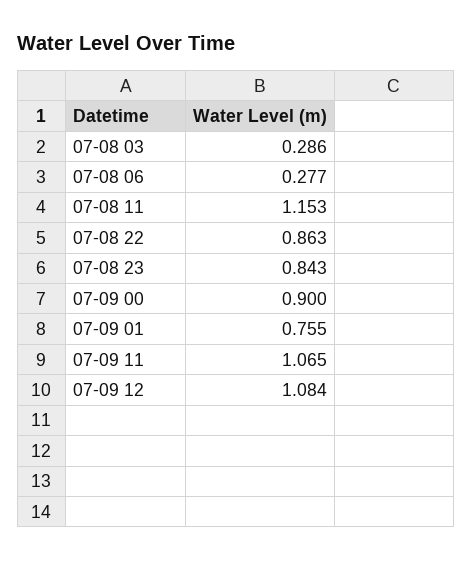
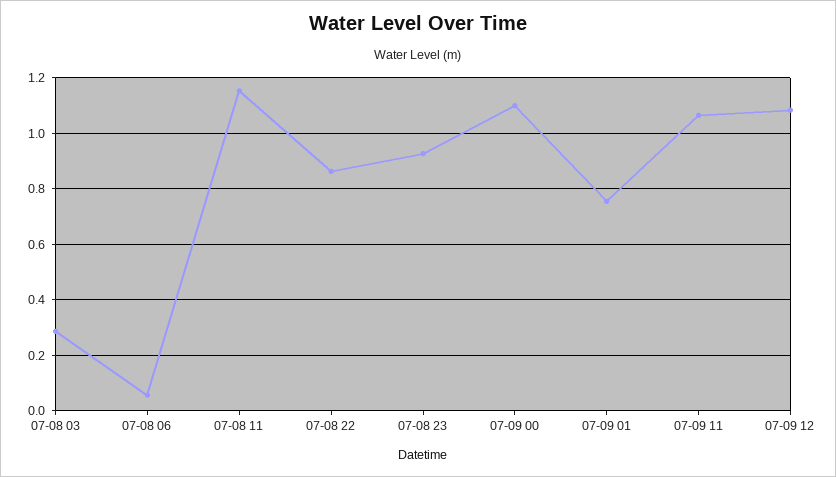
  {
    "07-08 03": 0.286,
-   "07-08 06": 0.277,
+   "07-08 06": 0.05,
    "07-08 11": 1.153,
    "07-08 22": 0.863,
-   "07-08 23": 0.843,
+   "07-08 23": 0.925,
-   "07-09 00": 0.9,
+   "07-09 00": 1.1,
    "07-09 01": 0.755,
    "07-09 11": 1.065,
    "07-09 12": 1.084
  }

